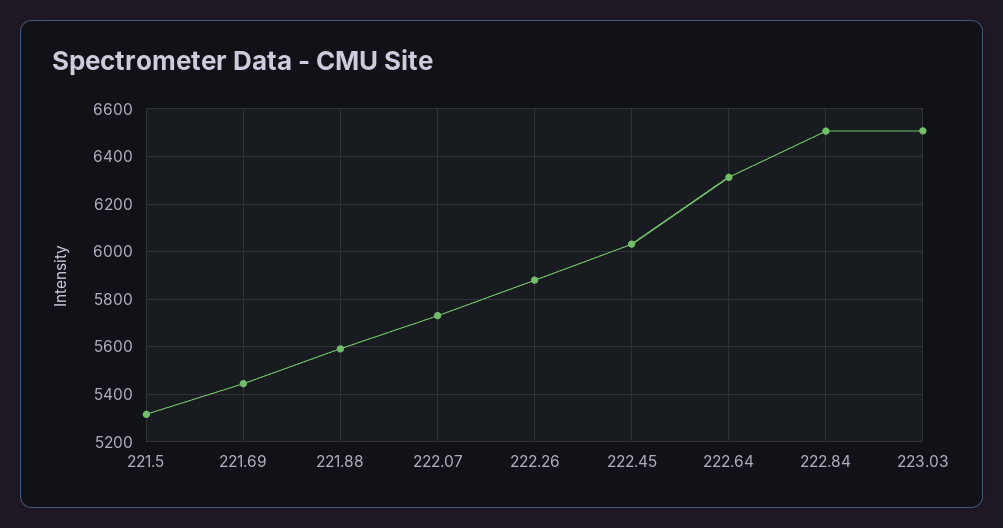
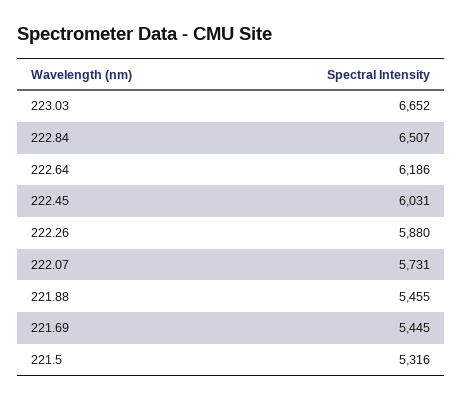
  {
    "221.5": 5316,
    "221.69": 5445,
-   "221.88": 5600,
+   "221.88": 5455,
    "222.07": 5731,
    "222.26": 5880,
    "222.45": 6031,
-   "222.64": 6300,
+   "222.64": 6186,
    "222.84": 6507,
-   "223.03": 6500
+   "223.03": 6652
  }

